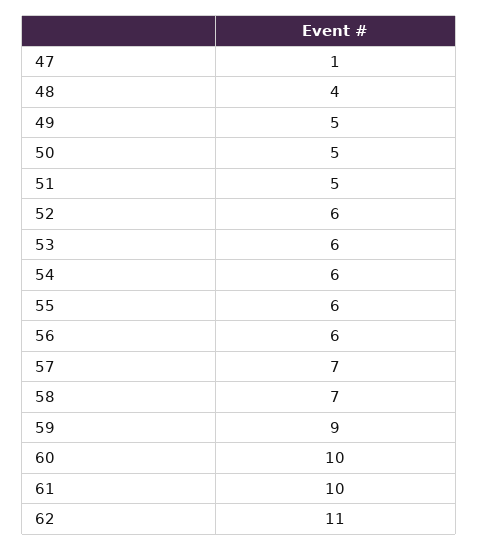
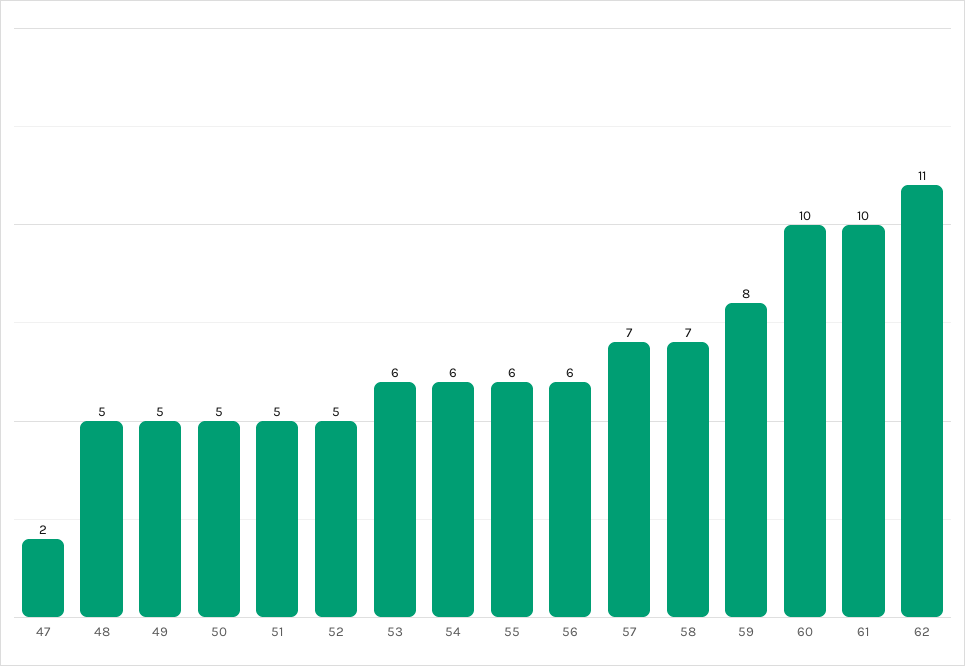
  {
-   "47": 1,
+   "47": 2,
-   "48": 4,
+   "48": 5,
    "49": 5,
    "50": 5,
    "51": 5,
-   "52": 6,
+   "52": 5,
    "53": 6,
    "54": 6,
    "55": 6,
    "56": 6,
    "57": 7,
    "58": 7,
-   "59": 9,
+   "59": 8,
    "60": 10,
    "61": 10,
    "62": 11
  }

